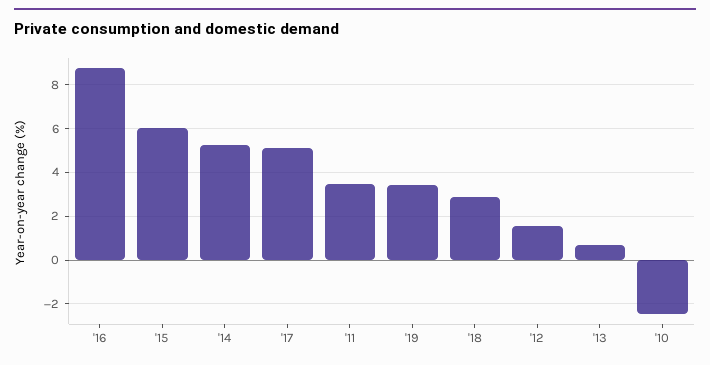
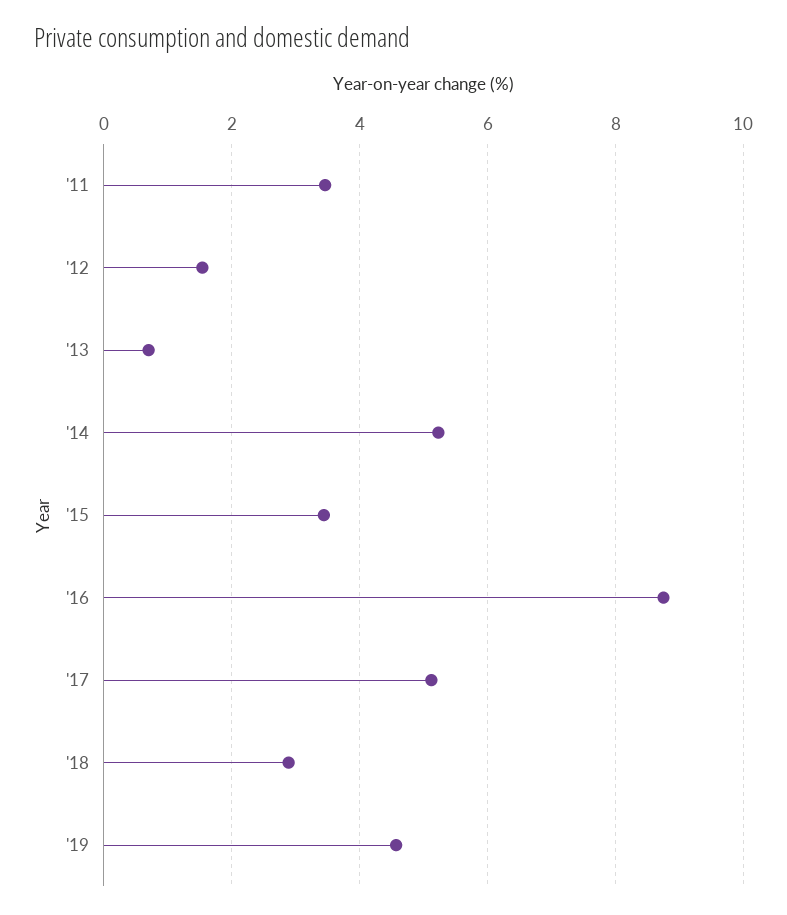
  {
    "'16": 8.8,
-   "'15": 6,
+   "'15": 3.4,
    "'14": 5.2,
    "'17": 5.2,
    "'11": 3.4,
-   "'19": 3.5,
+   "'19": 4.6,
    "'18": 2.8,
    "'12": 1.6,
-   "'13": 0.8,
+   "'13": 0.8
-   "'10": -2.5
  }

